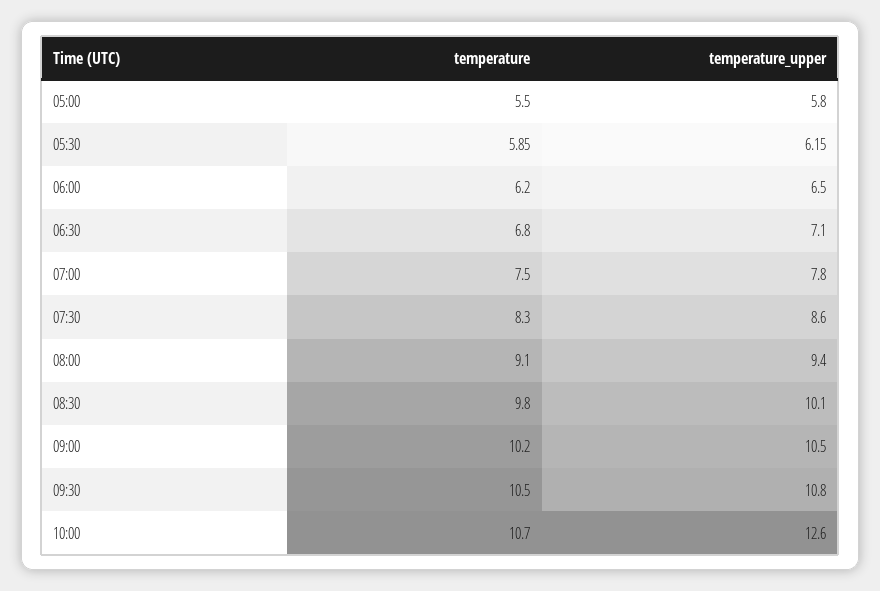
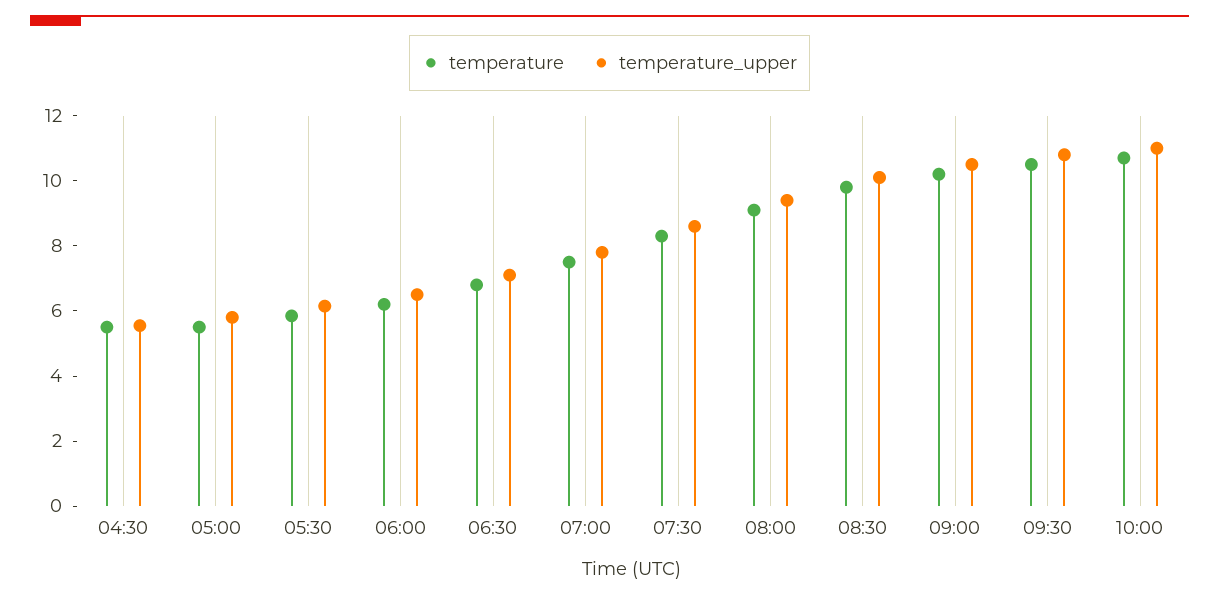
  {
    "temperature": {
      "05:00": 5.5,
      "05:30": 5.85,
      "06:00": 6.2,
      "06:30": 6.8,
      "07:00": 7.5,
      "07:30": 8.3,
      "08:00": 9.1,
      "08:30": 9.8,
      "09:00": 10.2,
      "09:30": 10.5,
-     "10:00": 10.7
+     "10:00": 10.7,
+     "04:30": 5.5
    },
    "temperature_upper": {
      "05:00": 5.8,
      "05:30": 6.15,
      "06:00": 6.5,
      "06:30": 7.1,
      "07:00": 7.8,
      "07:30": 8.6,
      "08:00": 9.4,
      "08:30": 10.1,
      "09:00": 10.5,
      "09:30": 10.8,
-     "10:00": 12.6
+     "10:00": 11,
+     "04:30": 5.5
    }
  }

